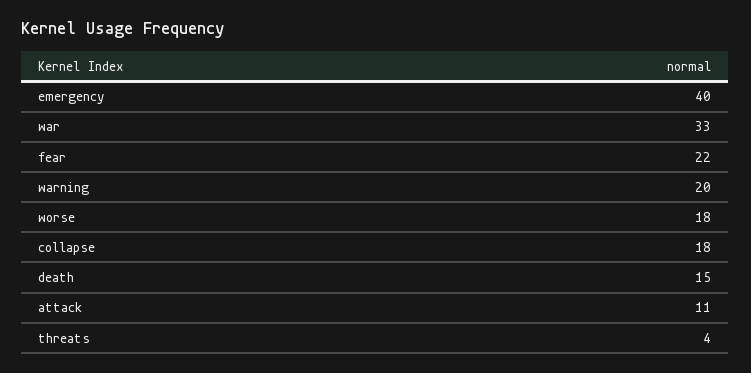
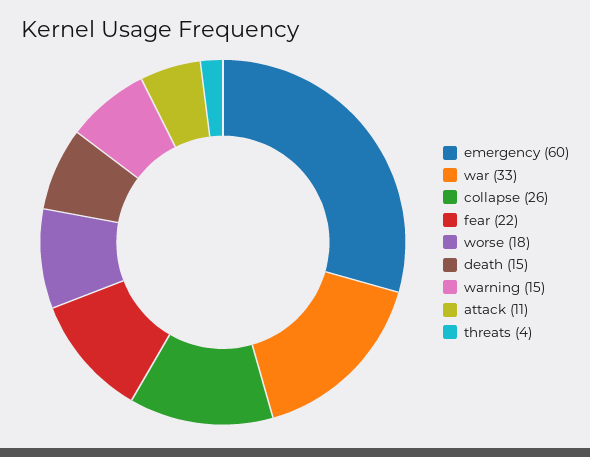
  {
-   "emergency": 40,
+   "emergency": 60,
    "war": 33,
    "fear": 22,
-   "warning": 20,
+   "warning": 15,
    "worse": 18,
-   "collapse": 18,
+   "collapse": 26,
    "death": 15,
    "attack": 11,
    "threats": 4
  }

